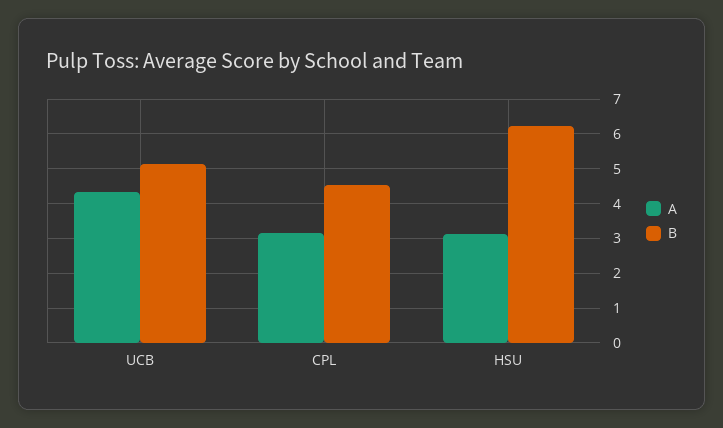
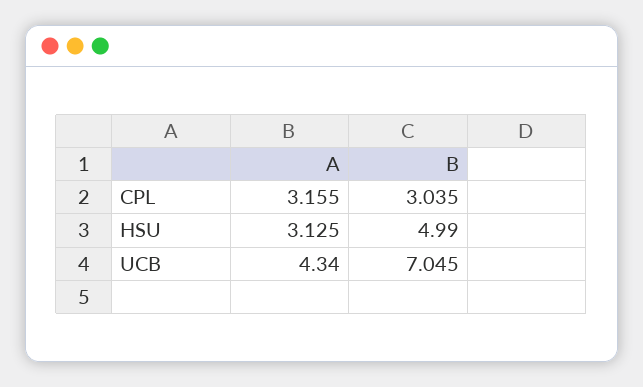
  {
    "A": {
      "UCB": 4.34,
      "CPL": 3.155,
      "HSU": 3.125
    },
    "B": {
-     "UCB": 5.2,
+     "UCB": 7.045,
-     "CPL": 4.6,
+     "CPL": 3.035,
-     "HSU": 6.2
+     "HSU": 4.99
    }
  }

